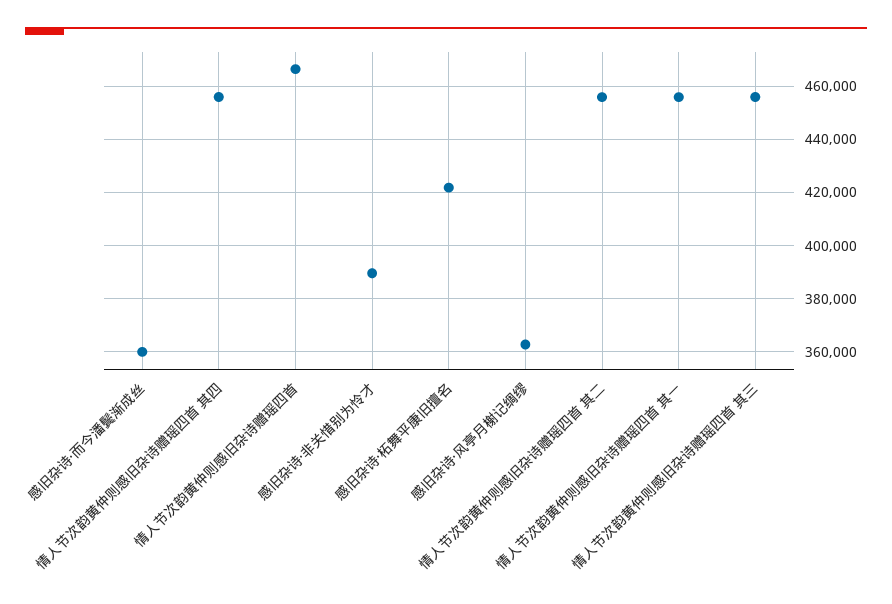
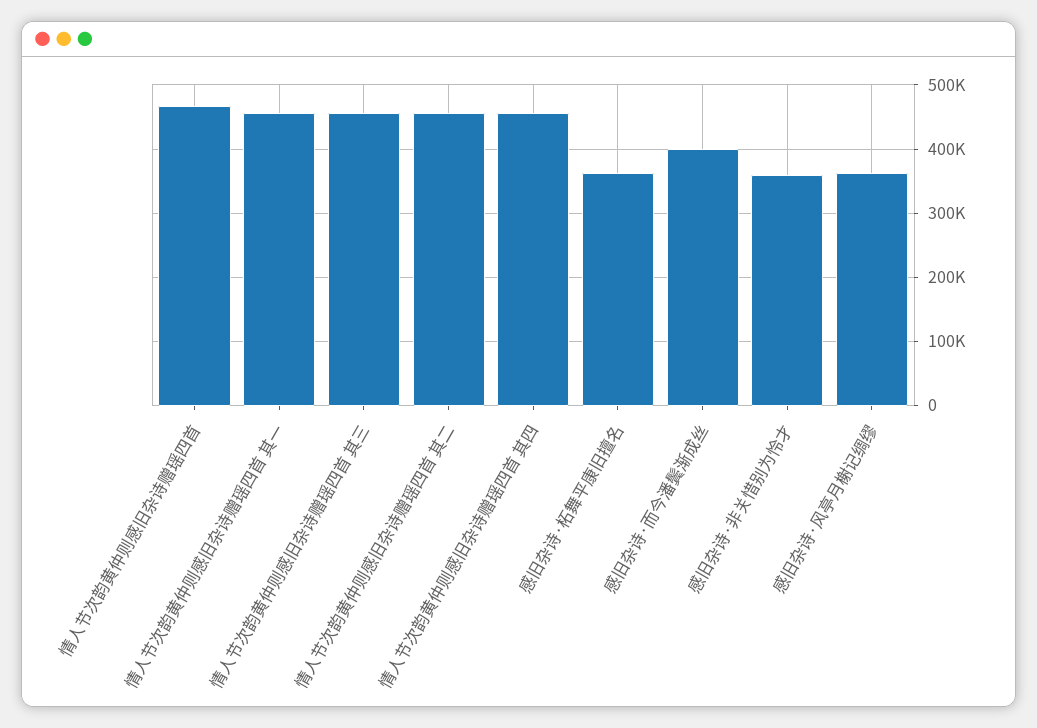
  {
-   "感旧杂诗·而今潘鬓渐成丝": 360000,
+   "感旧杂诗·而今潘鬓渐成丝": 400000,
    "情人节次韵黄仲则感旧杂诗赠瑶四首 其四": 455000,
    "情人节次韵黄仲则感旧杂诗赠瑶四首": 467500,
-   "感旧杂诗·非关惜别为怜才": 390000,
+   "感旧杂诗·非关惜别为怜才": 360000,
-   "感旧杂诗·柘舞平康旧擅名": 422500,
+   "感旧杂诗·柘舞平康旧擅名": 360000,
    "感旧杂诗·风亭月榭记绸缪": 362500,
    "情人节次韵黄仲则感旧杂诗赠瑶四首 其二": 455000,
    "情人节次韵黄仲则感旧杂诗赠瑶四首 其一": 455000,
    "情人节次韵黄仲则感旧杂诗赠瑶四首 其三": 455000
  }

